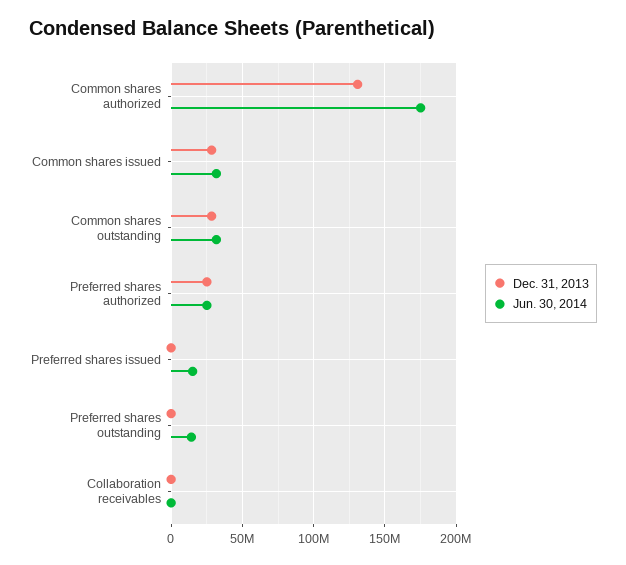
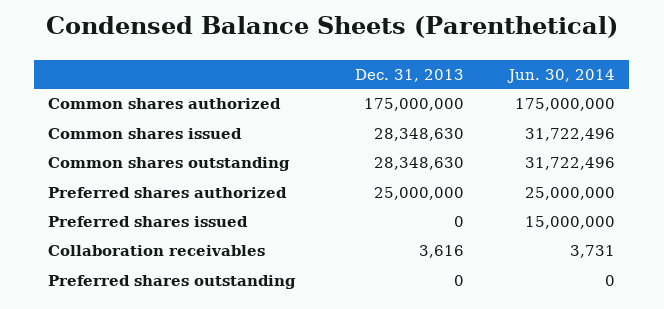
  {
    "Dec. 31, 2013": {
-     "Common shares authorized": 130000000,
+     "Common shares authorized": 175000000,
      "Common shares issued": 28348630,
      "Common shares outstanding": 28348630,
      "Preferred shares authorized": 25000000,
      "Preferred shares issued": 0,
      "Preferred shares outstanding": 0,
      "Collaboration receivables": 3616
    },
    "Jun. 30, 2014": {
      "Common shares authorized": 175000000,
      "Common shares issued": 31722496,
      "Common shares outstanding": 31722496,
      "Preferred shares authorized": 25000000,
      "Preferred shares issued": 15000000,
-     "Preferred shares outstanding": 15000000,
+     "Preferred shares outstanding": 0,
      "Collaboration receivables": 3731
    }
  }

